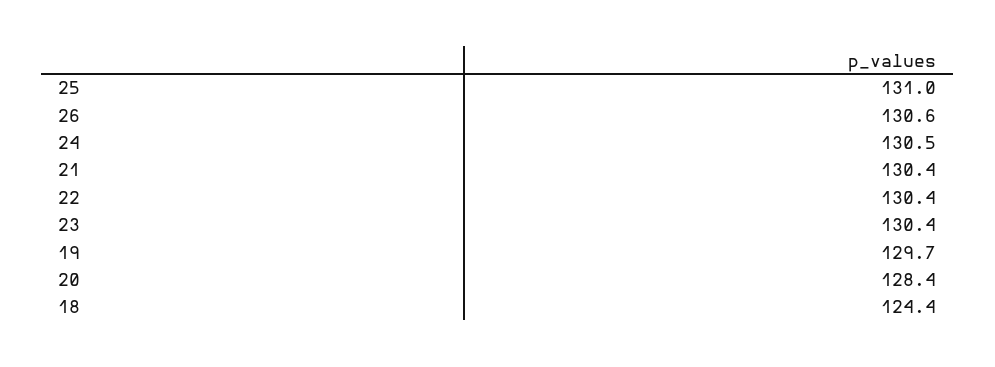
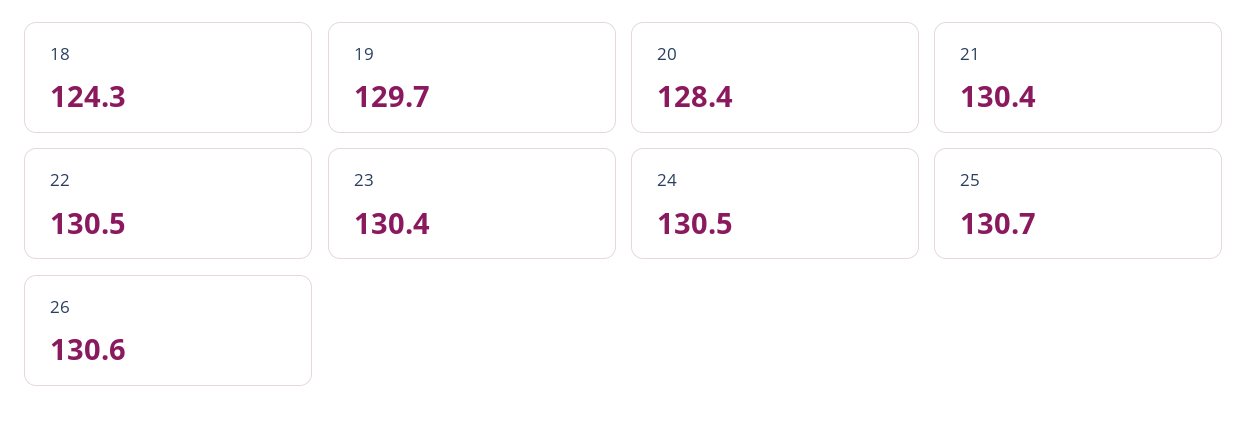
  {
-   "25": 131,
+   "25": 130.7,
    "26": 130.6,
    "24": 130.5,
    "21": 130.4,
-   "22": 130.4,
+   "22": 130.5,
    "23": 130.4,
    "19": 129.7,
    "20": 128.4,
-   "18": 124.4
+   "18": 124.3
  }

